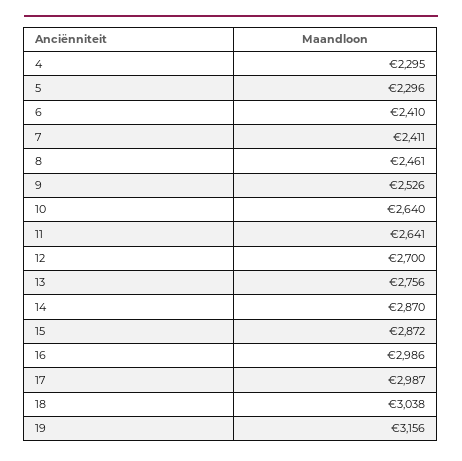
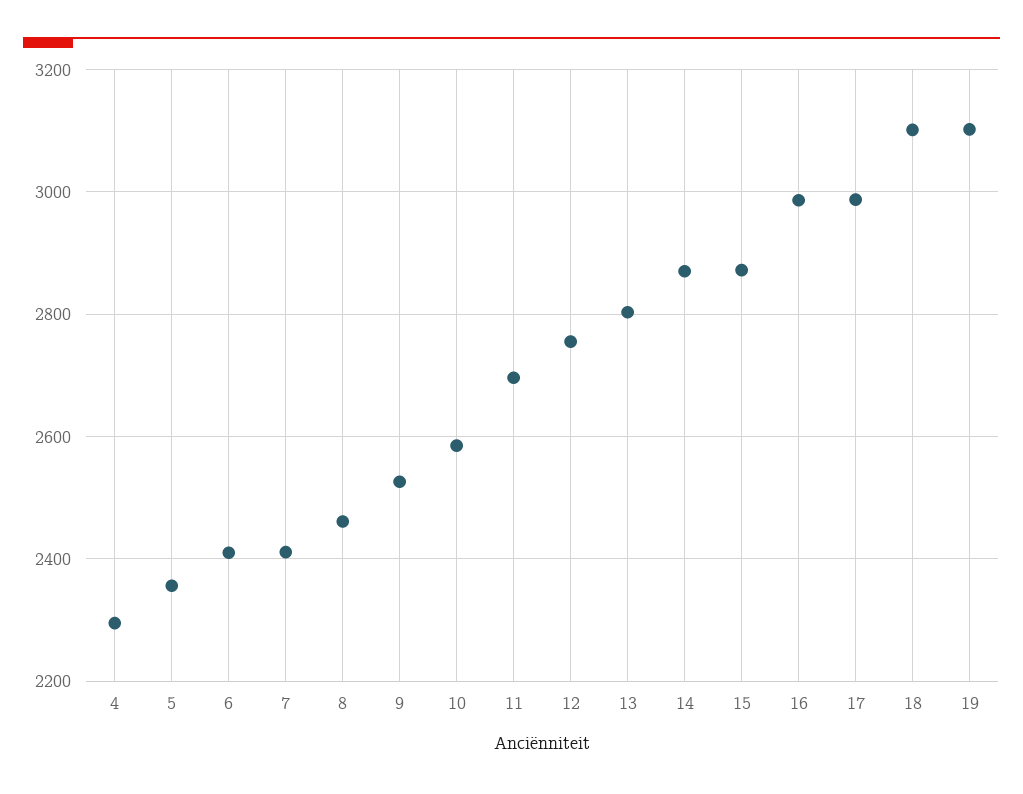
  {
    "4": 2295,
-   "5": 2296,
+   "5": 2360,
    "6": 2410,
    "7": 2411,
    "8": 2461,
    "9": 2526,
-   "10": 2640,
+   "10": 2580,
-   "11": 2641,
+   "11": 2700,
-   "12": 2700,
+   "12": 2760,
-   "13": 2756,
+   "13": 2800,
    "14": 2870,
    "15": 2872,
    "16": 2986,
    "17": 2987,
-   "18": 3038,
+   "18": 3100,
-   "19": 3156
+   "19": 3100
  }

